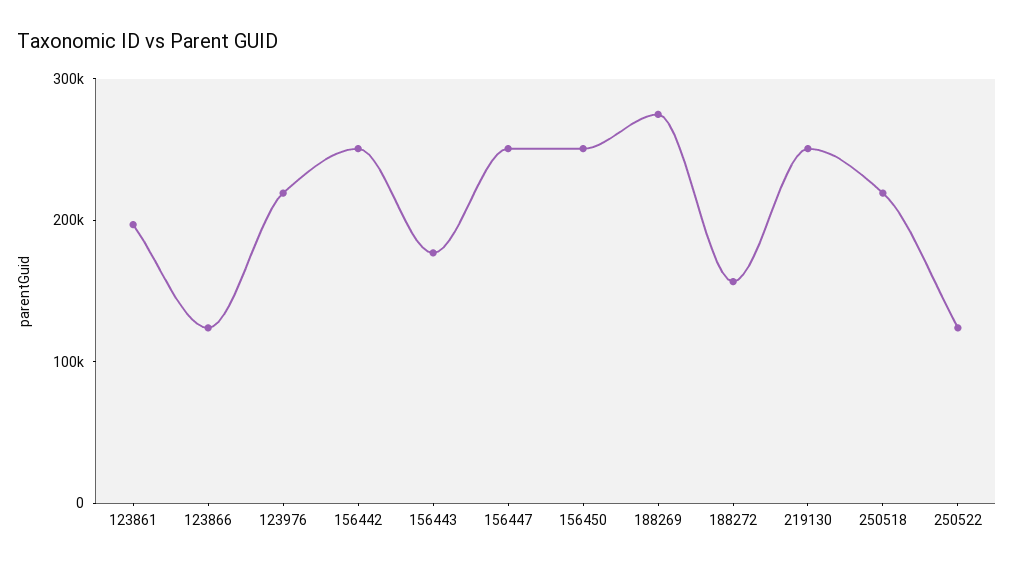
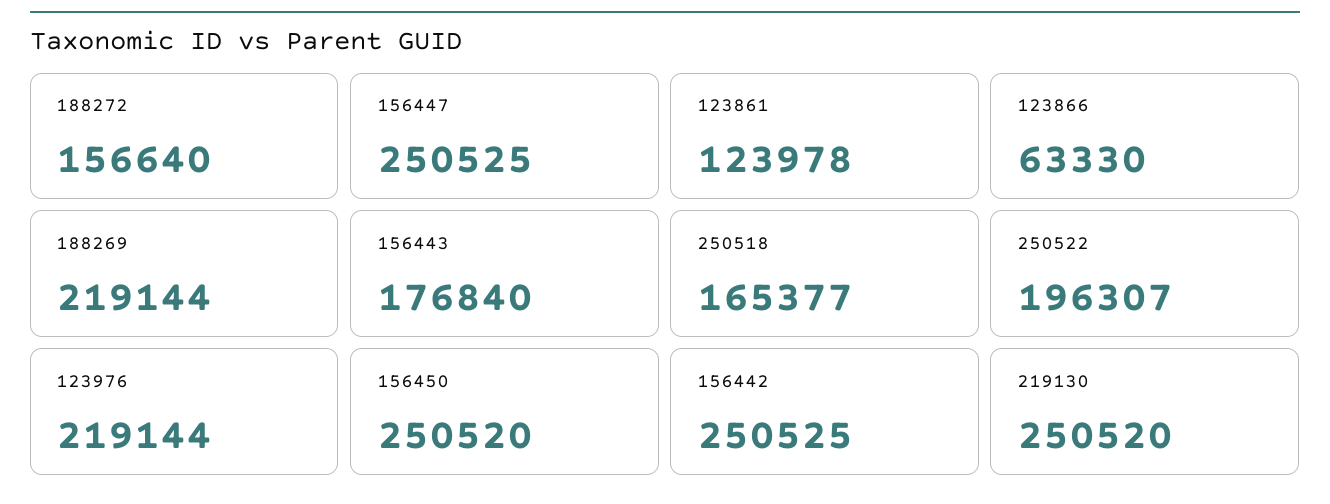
  {
-   "123861": 200000,
+   "123861": 123978,
-   "123866": 120000,
+   "123866": 63330,
    "123976": 219144,
    "156442": 250525,
    "156443": 176840,
    "156447": 250525,
    "156450": 250520,
-   "188269": 280000,
+   "188269": 219144,
    "188272": 156640,
    "219130": 250520,
-   "250518": 220000,
+   "250518": 165377,
-   "250522": 120000
+   "250522": 196307
  }

